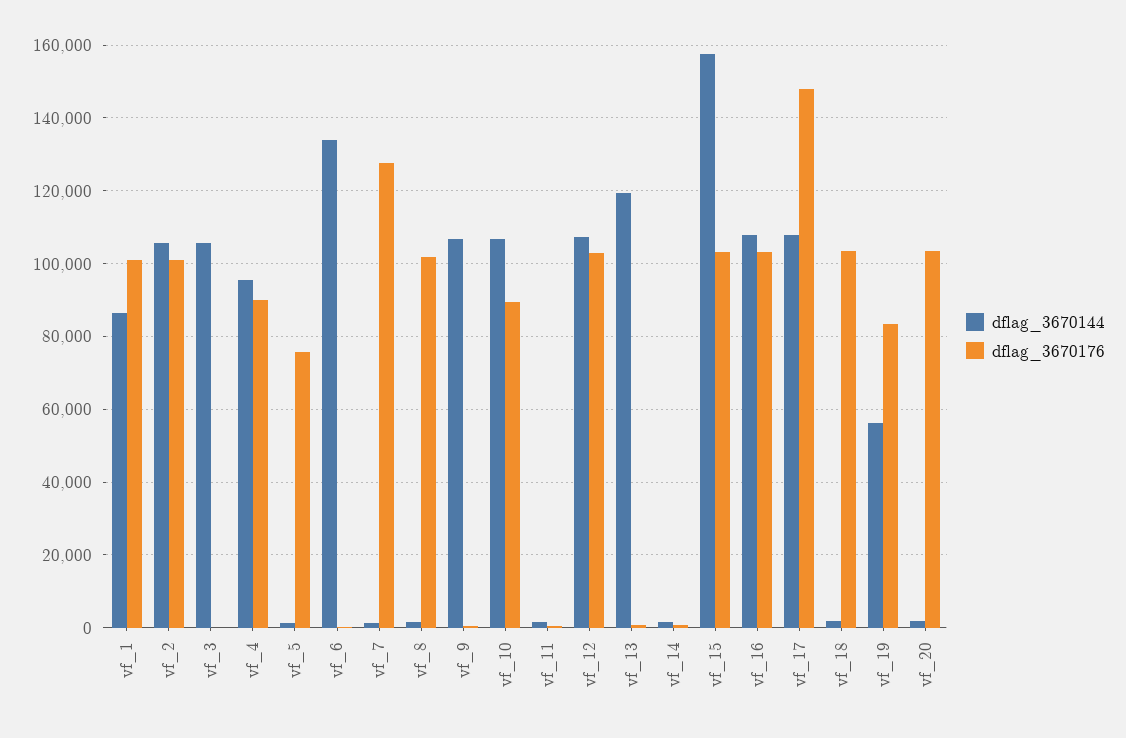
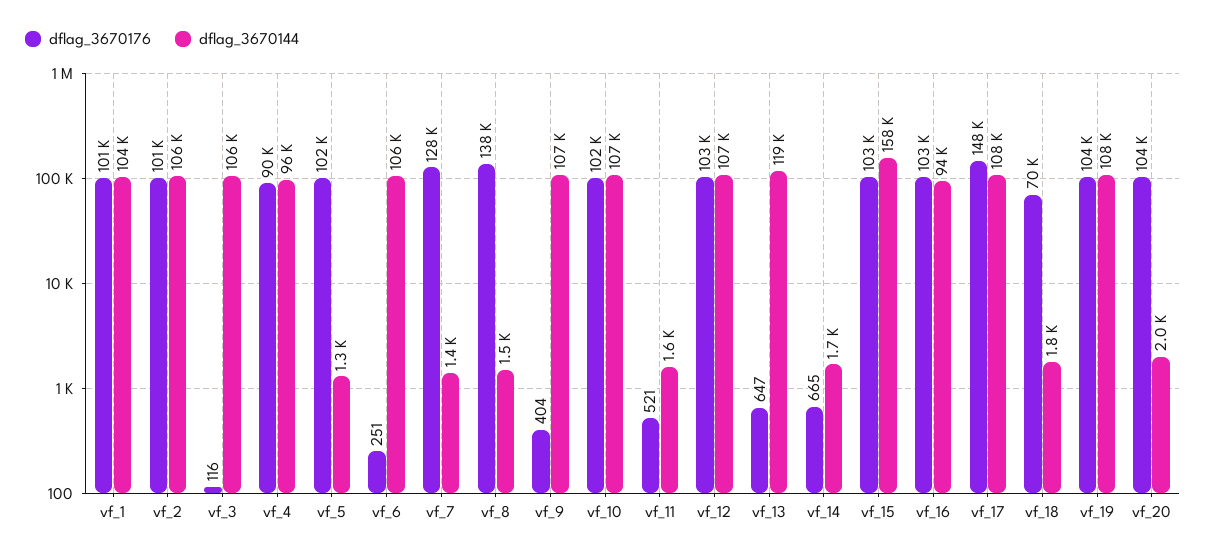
  {
    "dflag_3670144": {
-     "vf_1": 86000,
+     "vf_1": 104000,
      "vf_2": 106000,
      "vf_3": 106000,
      "vf_4": 96000,
      "vf_5": 1300,
-     "vf_6": 134000,
+     "vf_6": 106000,
      "vf_7": 1400,
      "vf_8": 1500,
      "vf_9": 107000,
      "vf_10": 107000,
      "vf_11": 1600,
      "vf_12": 107000,
      "vf_13": 119000,
      "vf_14": 1700,
      "vf_15": 158000,
-     "vf_16": 108000,
+     "vf_16": 94000,
      "vf_17": 108000,
      "vf_18": 1800,
-     "vf_19": 56000,
+     "vf_19": 108000,
      "vf_20": 2000
    },
    "dflag_3670176": {
      "vf_1": 101000,
      "vf_2": 101000,
      "vf_3": 116,
      "vf_4": 90000,
-     "vf_5": 76000,
+     "vf_5": 102000,
      "vf_6": 251,
      "vf_7": 128000,
-     "vf_8": 102000,
+     "vf_8": 138000,
      "vf_9": 404,
-     "vf_10": 90000,
+     "vf_10": 102000,
      "vf_11": 521,
      "vf_12": 103000,
      "vf_13": 647,
      "vf_14": 665,
      "vf_15": 103000,
      "vf_16": 103000,
      "vf_17": 148000,
-     "vf_18": 104000,
+     "vf_18": 70000,
-     "vf_19": 84000,
+     "vf_19": 104000,
      "vf_20": 104000
    }
  }

